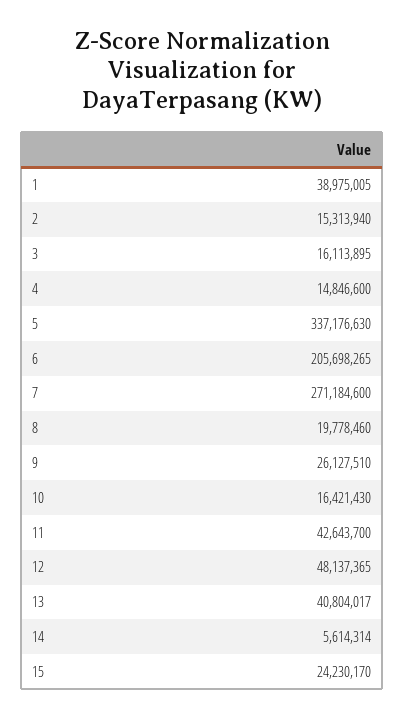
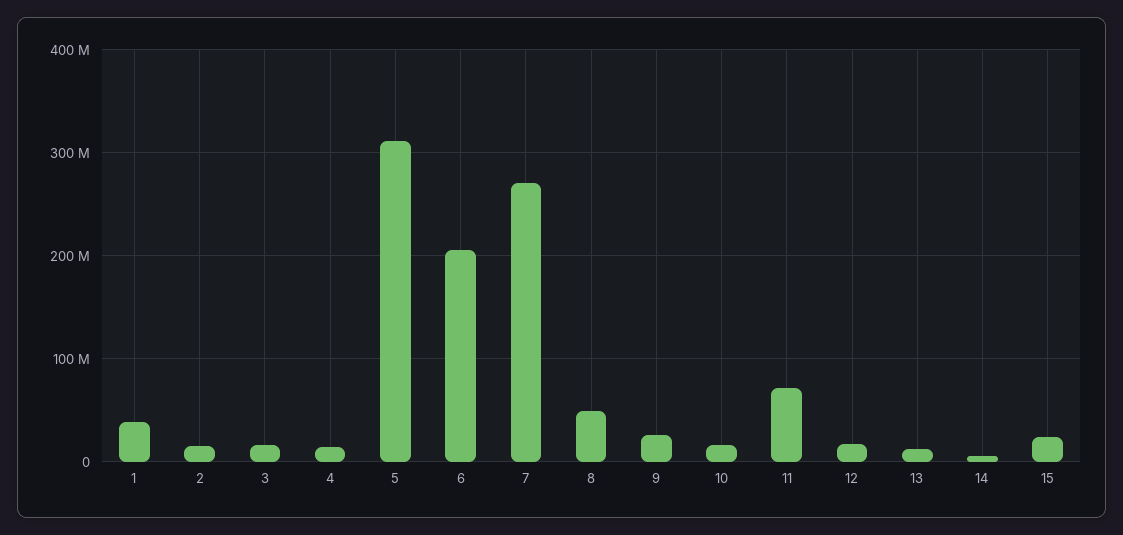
  {
    "1": 38975005,
    "2": 15313940,
    "3": 16113895,
    "4": 14846600,
-   "5": 337176630,
+   "5": 310000000,
    "6": 205698265,
    "7": 271184600,
-   "8": 19778460,
+   "8": 50000000,
    "9": 26127510,
    "10": 16421430,
-   "11": 42643700,
+   "11": 70000000,
-   "12": 48137365,
+   "12": 20000000,
-   "13": 40804017,
+   "13": 10000000,
    "14": 5614314,
    "15": 24230170
  }

